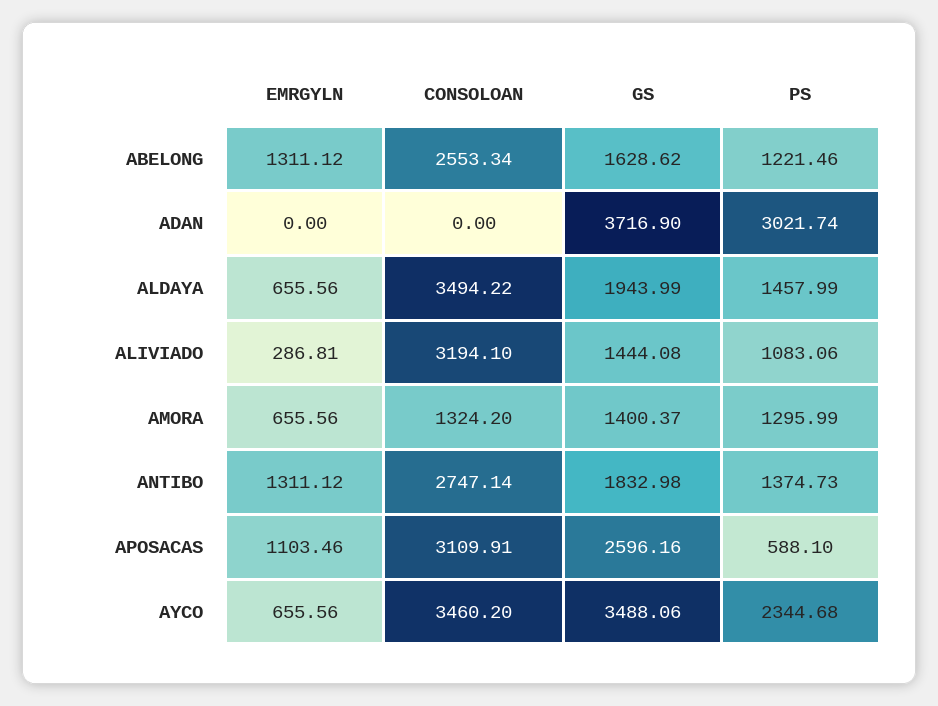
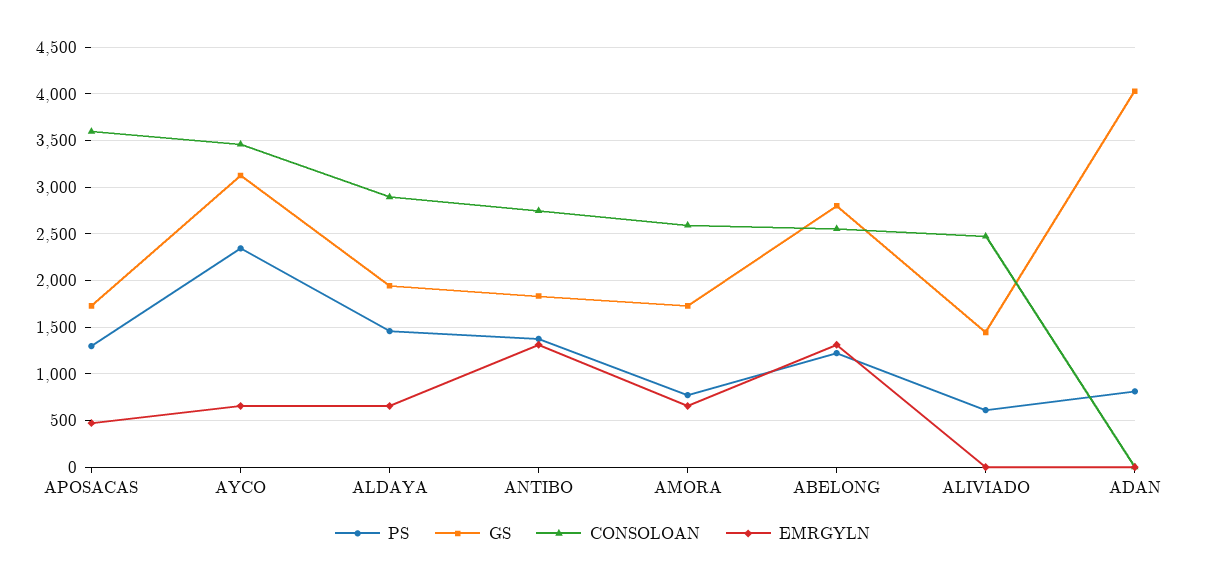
  {
    "EMRGYLN": {
      "ABELONG": 1311.12,
      "ADAN": 0,
      "ALDAYA": 655.56,
-     "ALIVIADO": 286.81,
+     "ALIVIADO": 0,
      "AMORA": 655.56,
      "ANTIBO": 1311.12,
-     "APOSACAS": 1103.46,
+     "APOSACAS": 500,
      "AYCO": 655.56
    },
    "CONSOLOAN": {
      "ABELONG": 2553.34,
      "ADAN": 0,
-     "ALDAYA": 3494.22,
+     "ALDAYA": 2900,
-     "ALIVIADO": 3194.1,
+     "ALIVIADO": 2500,
-     "AMORA": 1324.2,
+     "AMORA": 2600,
      "ANTIBO": 2747.14,
-     "APOSACAS": 3109.91,
+     "APOSACAS": 3600,
      "AYCO": 3460.2
    },
    "GS": {
-     "ABELONG": 1628.62,
+     "ABELONG": 2800,
-     "ADAN": 3716.9,
+     "ADAN": 4000,
      "ALDAYA": 1943.99,
      "ALIVIADO": 1444.08,
-     "AMORA": 1400.37,
+     "AMORA": 1700,
      "ANTIBO": 1832.98,
-     "APOSACAS": 2596.16,
+     "APOSACAS": 1700,
-     "AYCO": 3488.06
+     "AYCO": 3100
    },
    "PS": {
      "ABELONG": 1221.46,
-     "ADAN": 3021.74,
+     "ADAN": 800,
      "ALDAYA": 1457.99,
-     "ALIVIADO": 1083.06,
+     "ALIVIADO": 600,
-     "AMORA": 1295.99,
+     "AMORA": 800,
      "ANTIBO": 1374.73,
-     "APOSACAS": 588.1,
+     "APOSACAS": 1300,
      "AYCO": 2344.68
    }
  }

